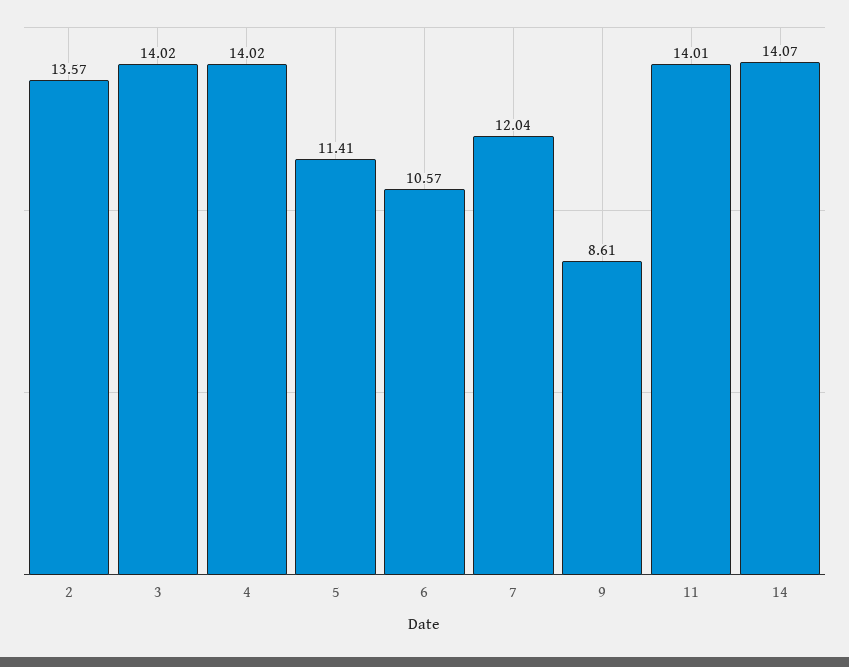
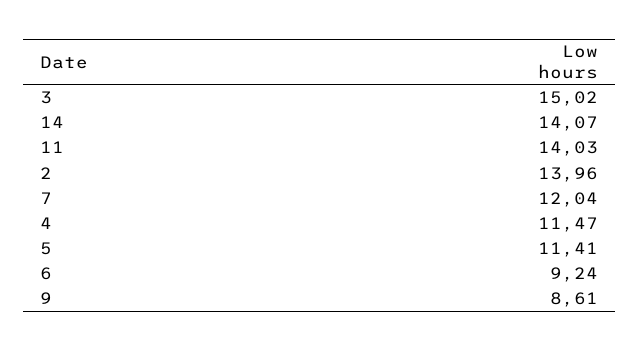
  {
-   "2": 13.57,
+   "2": 13.96,
-   "3": 14.02,
+   "3": 15.02,
-   "4": 14.02,
+   "4": 11.47,
    "5": 11.41,
-   "6": 10.57,
+   "6": 9.24,
    "7": 12.04,
    "9": 8.61,
-   "11": 14.01,
+   "11": 14.03,
    "14": 14.07
  }

